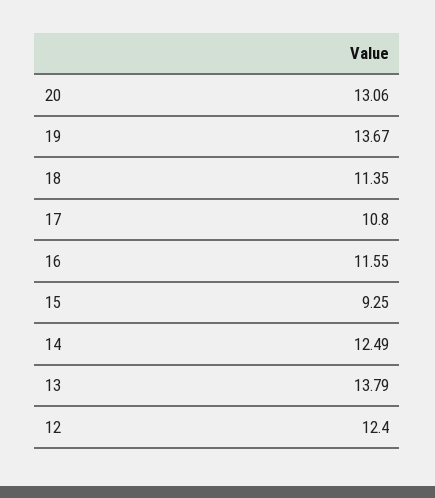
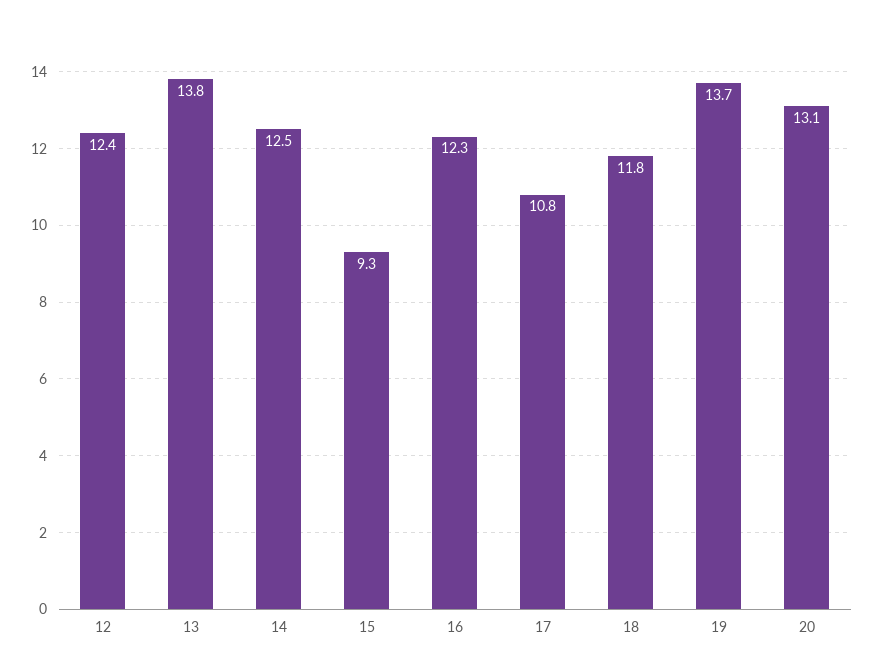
  {
    "20": 13.06,
    "19": 13.67,
-   "18": 11.35,
+   "18": 11.8,
    "17": 10.8,
-   "16": 11.55,
+   "16": 12.3,
    "15": 9.25,
    "14": 12.49,
    "13": 13.79,
    "12": 12.4
  }

